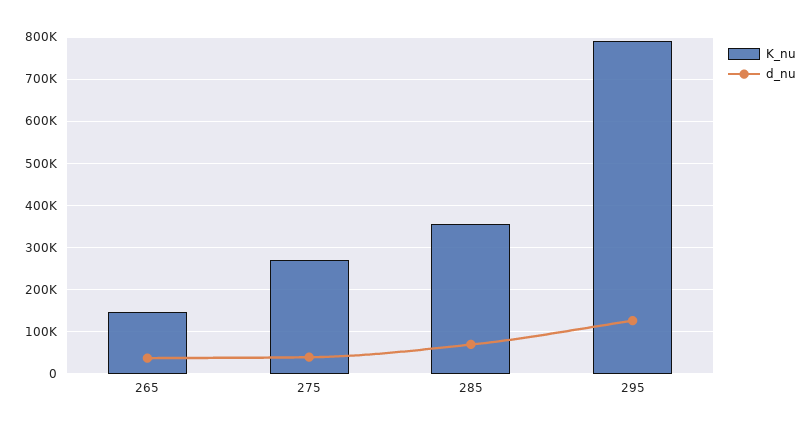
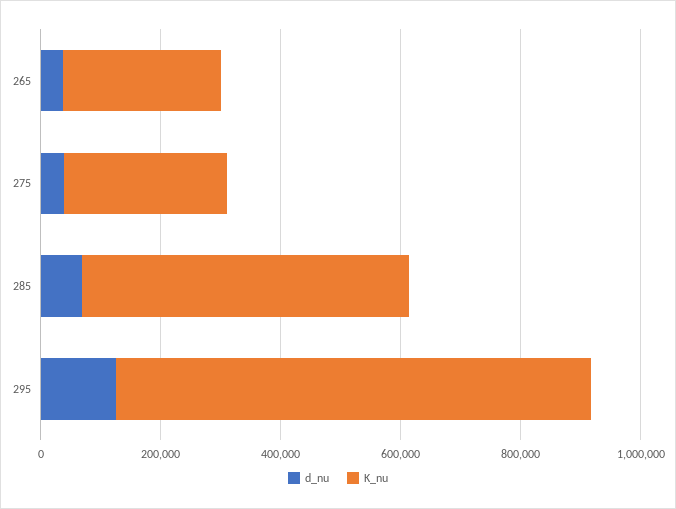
  {
    "K_nu": {
-     "265": 140000,
+     "265": 250000,
      "275": 280000,
-     "285": 360000,
+     "285": 550000,
      "295": 800000
    },
    "d_nu": {
      "265": 40000,
      "275": 40000,
      "285": 60000,
      "295": 120000
    }
  }

